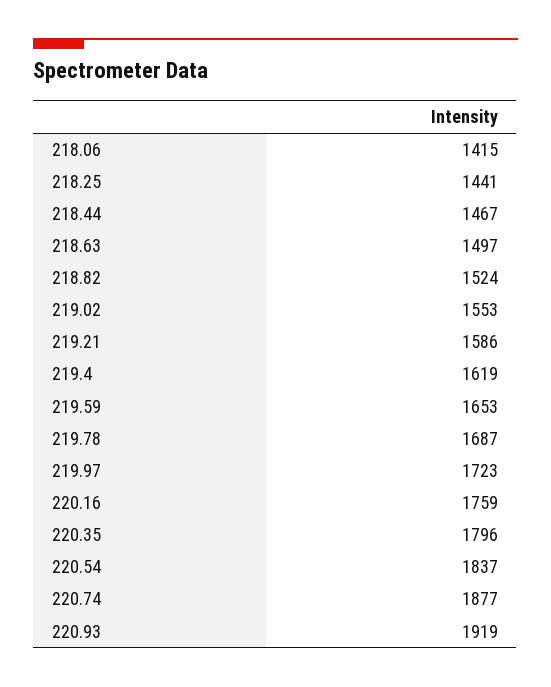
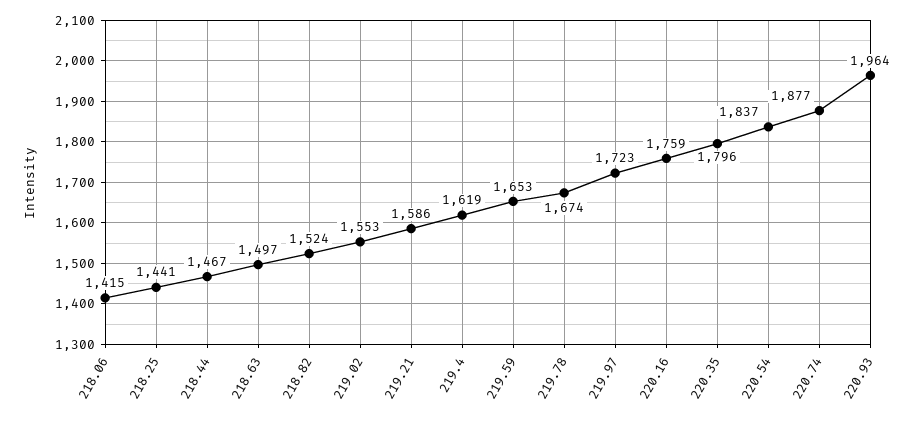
  {
    "218.06": 1415,
    "218.25": 1441,
    "218.44": 1467,
    "218.63": 1497,
    "218.82": 1524,
    "219.02": 1553,
    "219.21": 1586,
    "219.4": 1619,
    "219.59": 1653,
-   "219.78": 1687,
+   "219.78": 1674,
    "219.97": 1723,
    "220.16": 1759,
    "220.35": 1796,
    "220.54": 1837,
    "220.74": 1877,
-   "220.93": 1919
+   "220.93": 1964
  }

